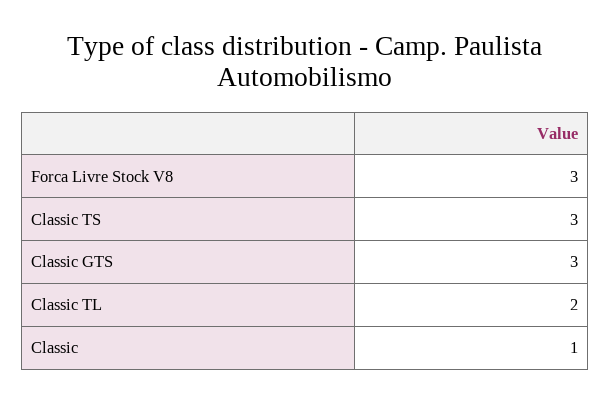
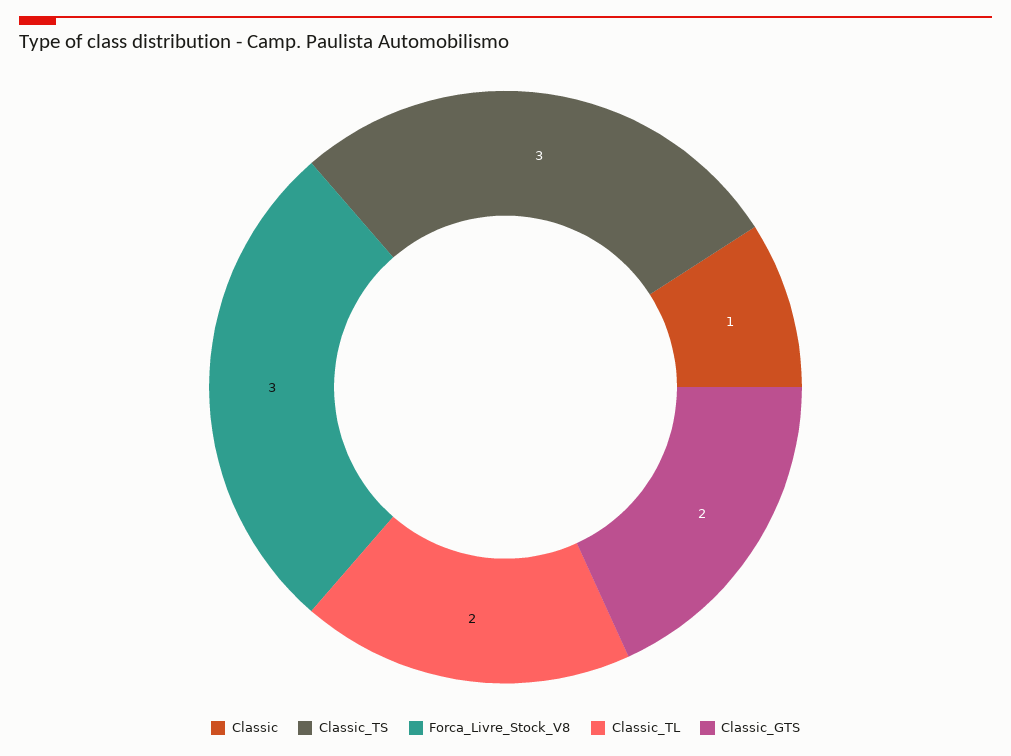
  {
    "Forca Livre Stock V8": 3,
    "Classic TS": 3,
-   "Classic GTS": 3,
+   "Classic GTS": 2,
    "Classic TL": 2,
    "Classic": 1
  }

